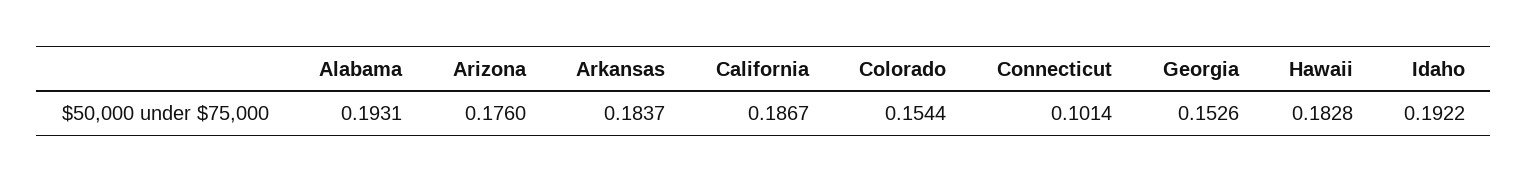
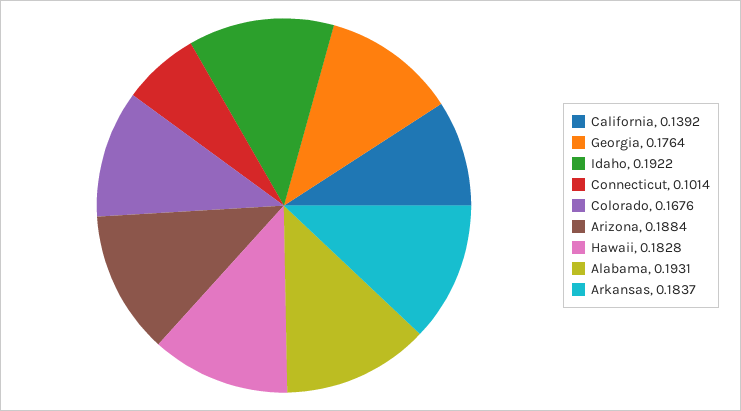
  {
    "Alabama": 0.1931,
-   "Arizona": 0.176,
+   "Arizona": 0.1884,
    "Arkansas": 0.1837,
-   "California": 0.1867,
+   "California": 0.1392,
-   "Colorado": 0.1544,
+   "Colorado": 0.1676,
    "Connecticut": 0.1014,
-   "Georgia": 0.1526,
+   "Georgia": 0.1764,
    "Hawaii": 0.1828,
    "Idaho": 0.1922
  }

